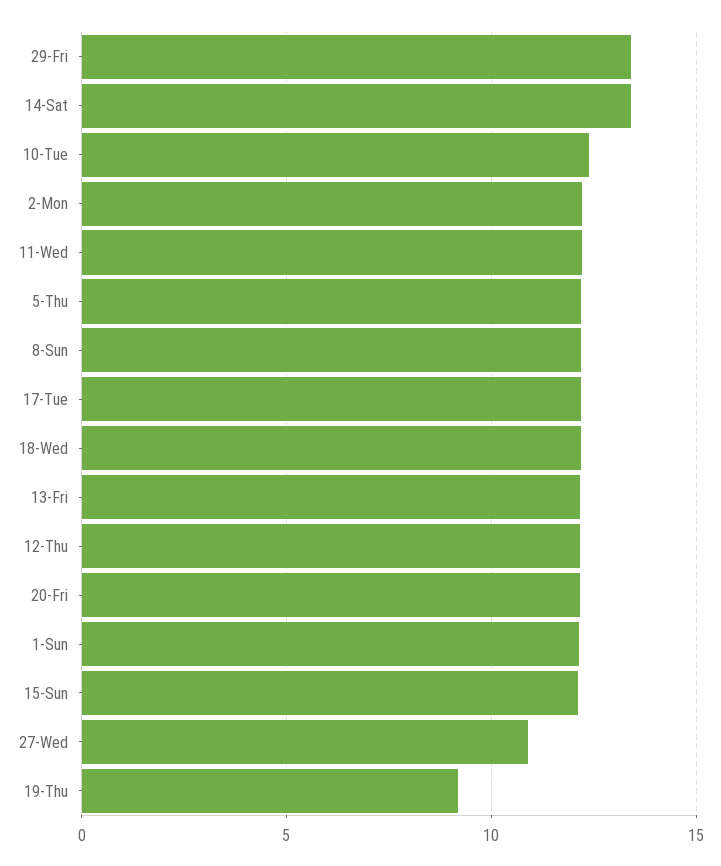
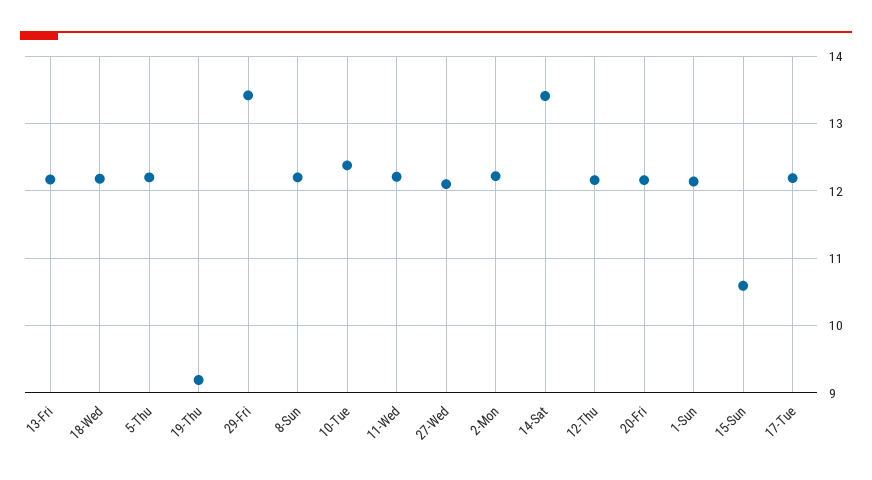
  {
    "29-Fri": 13.4,
    "14-Sat": 13.4,
    "10-Tue": 12.4,
    "2-Mon": 12.2,
    "11-Wed": 12.2,
    "5-Thu": 12.2,
    "8-Sun": 12.2,
    "17-Tue": 12.2,
    "18-Wed": 12.2,
    "13-Fri": 12.2,
    "12-Thu": 12.2,
    "20-Fri": 12.2,
    "1-Sun": 12.1,
-   "15-Sun": 12,
+   "15-Sun": 10.6,
-   "27-Wed": 11,
+   "27-Wed": 12.1,
    "19-Thu": 9.2
  }

